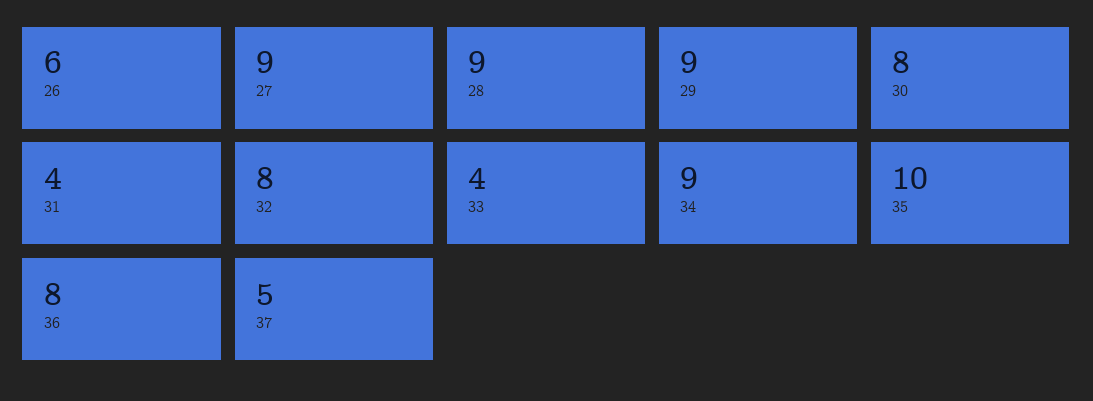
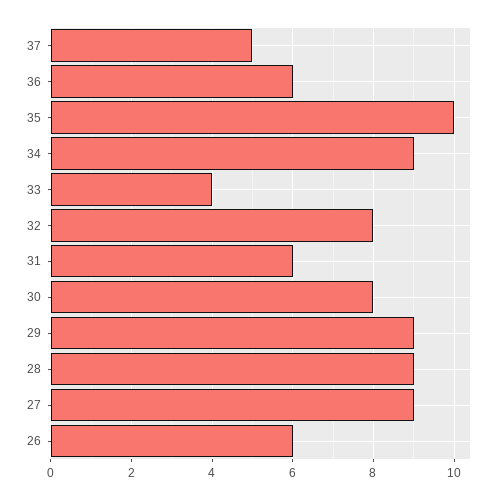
  {
    "26": 6,
    "27": 9,
    "28": 9,
    "29": 9,
    "30": 8,
-   "31": 4,
+   "31": 6,
    "32": 8,
    "33": 4,
    "34": 9,
    "35": 10,
-   "36": 8,
+   "36": 6,
    "37": 5
  }

